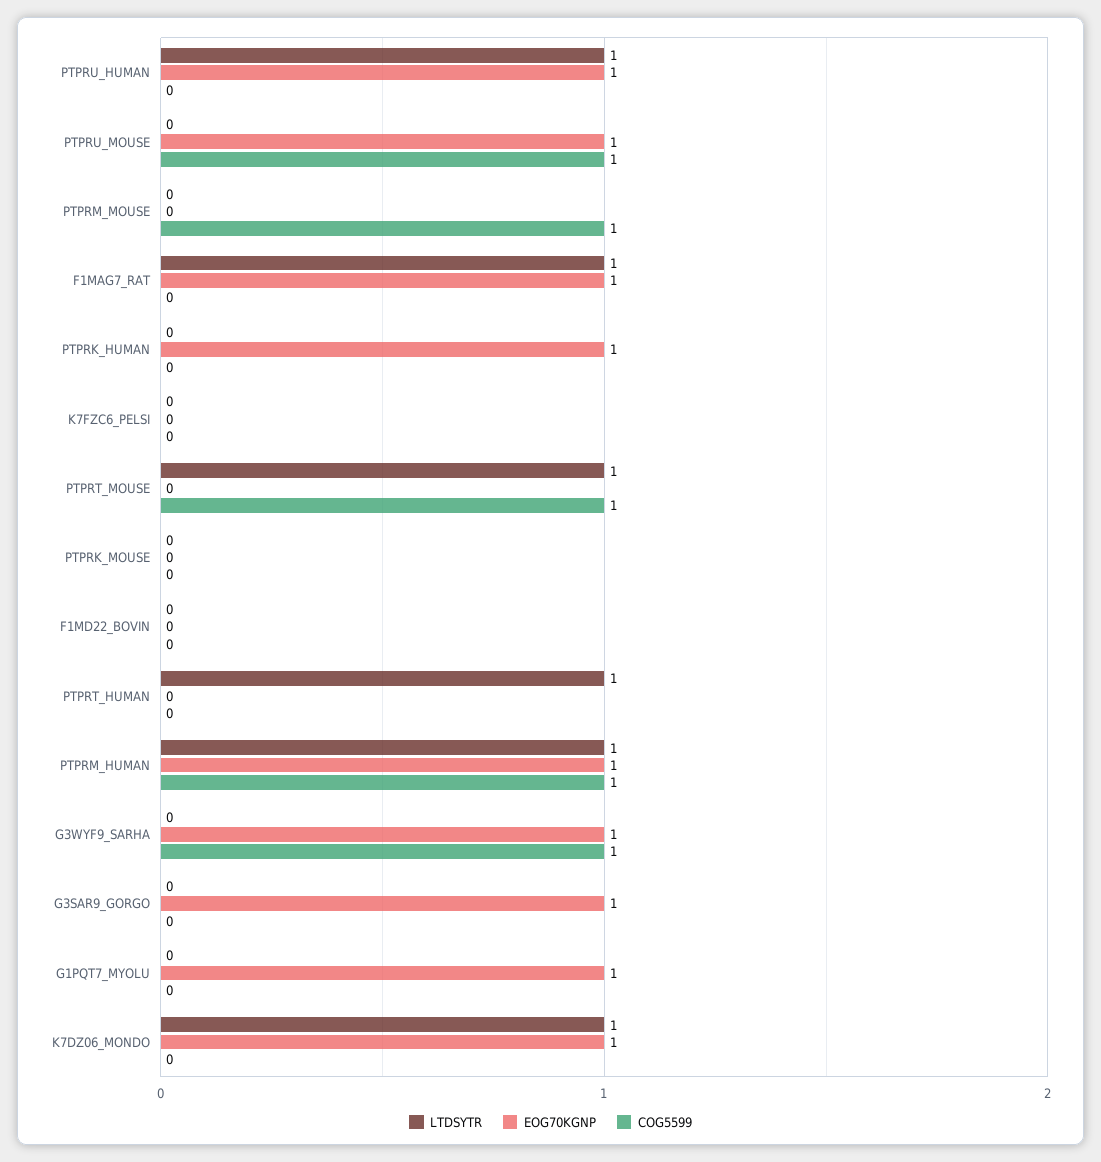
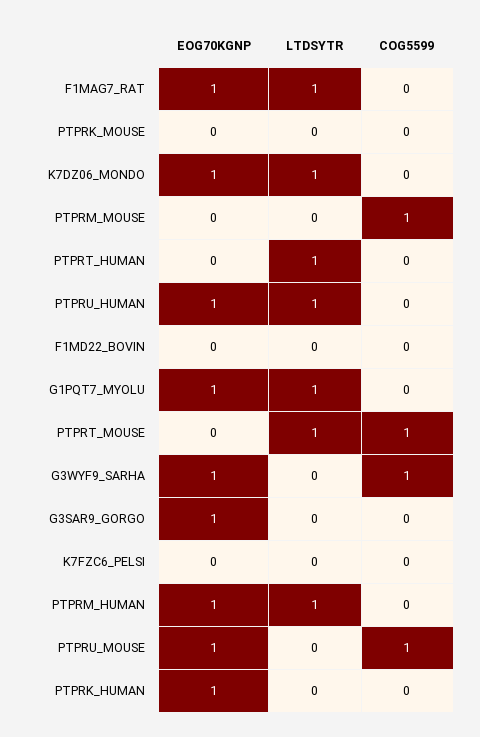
  {
    "LTDSYTR": {
      "PTPRU_HUMAN": 1,
      "PTPRU_MOUSE": 0,
      "PTPRM_MOUSE": 0,
      "F1MAG7_RAT": 1,
      "PTPRK_HUMAN": 0,
      "K7FZC6_PELSI": 0,
      "PTPRT_MOUSE": 1,
      "PTPRK_MOUSE": 0,
      "F1MD22_BOVIN": 0,
      "PTPRT_HUMAN": 1,
      "PTPRM_HUMAN": 1,
      "G3WYF9_SARHA": 0,
      "G3SAR9_GORGO": 0,
-     "G1PQT7_MYOLU": 0,
+     "G1PQT7_MYOLU": 1,
      "K7DZ06_MONDO": 1
    },
    "EOG70KGNP": {
      "PTPRU_HUMAN": 1,
      "PTPRU_MOUSE": 1,
      "PTPRM_MOUSE": 0,
      "F1MAG7_RAT": 1,
      "PTPRK_HUMAN": 1,
      "K7FZC6_PELSI": 0,
      "PTPRT_MOUSE": 0,
      "PTPRK_MOUSE": 0,
      "F1MD22_BOVIN": 0,
      "PTPRT_HUMAN": 0,
      "PTPRM_HUMAN": 1,
      "G3WYF9_SARHA": 1,
      "G3SAR9_GORGO": 1,
      "G1PQT7_MYOLU": 1,
      "K7DZ06_MONDO": 1
    },
    "COG5599": {
      "PTPRU_HUMAN": 0,
      "PTPRU_MOUSE": 1,
      "PTPRM_MOUSE": 1,
      "F1MAG7_RAT": 0,
      "PTPRK_HUMAN": 0,
      "K7FZC6_PELSI": 0,
      "PTPRT_MOUSE": 1,
      "PTPRK_MOUSE": 0,
      "F1MD22_BOVIN": 0,
      "PTPRT_HUMAN": 0,
-     "PTPRM_HUMAN": 1,
+     "PTPRM_HUMAN": 0,
      "G3WYF9_SARHA": 1,
      "G3SAR9_GORGO": 0,
      "G1PQT7_MYOLU": 0,
      "K7DZ06_MONDO": 0
    }
  }

